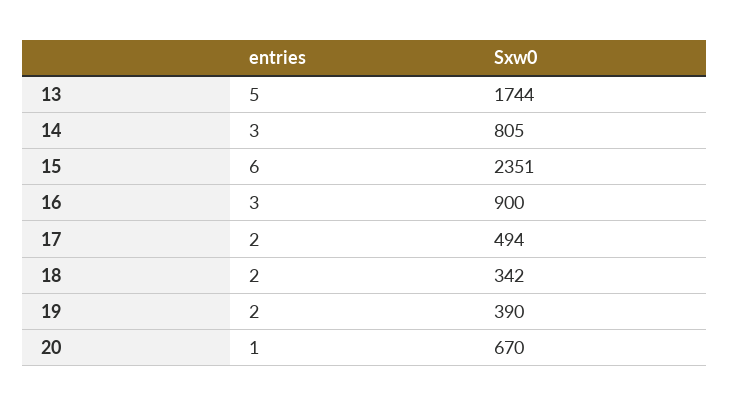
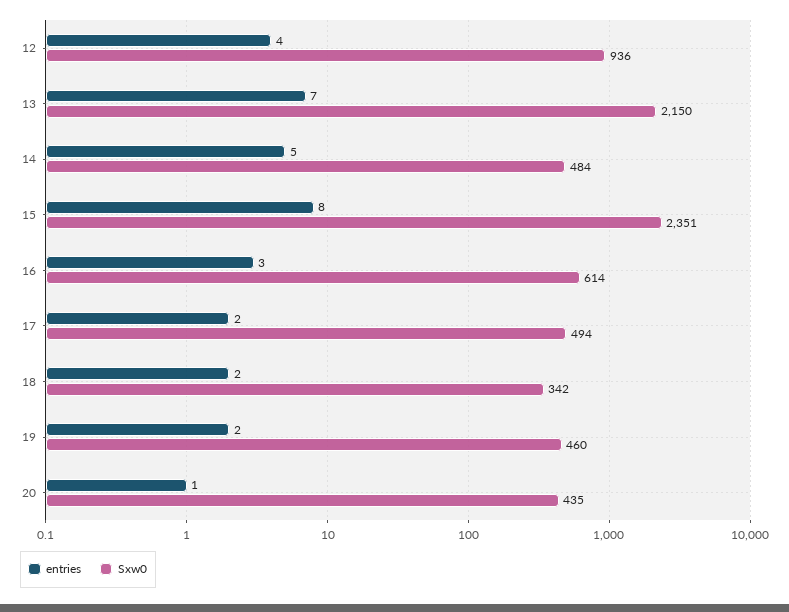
  {
    "entries": {
-     "13": 5,
+     "13": 7,
-     "14": 3,
+     "14": 5,
-     "15": 6,
+     "15": 8,
      "16": 3,
      "17": 2,
      "18": 2,
      "19": 2,
-     "20": 1
+     "20": 1,
+     "12": 4
    },
    "Sxw0": {
-     "13": 1744,
+     "13": 2150,
-     "14": 805,
+     "14": 484,
      "15": 2351,
-     "16": 900,
+     "16": 614,
      "17": 494,
      "18": 342,
-     "19": 390,
+     "19": 460,
-     "20": 670
+     "20": 435,
+     "12": 936
    }
  }

